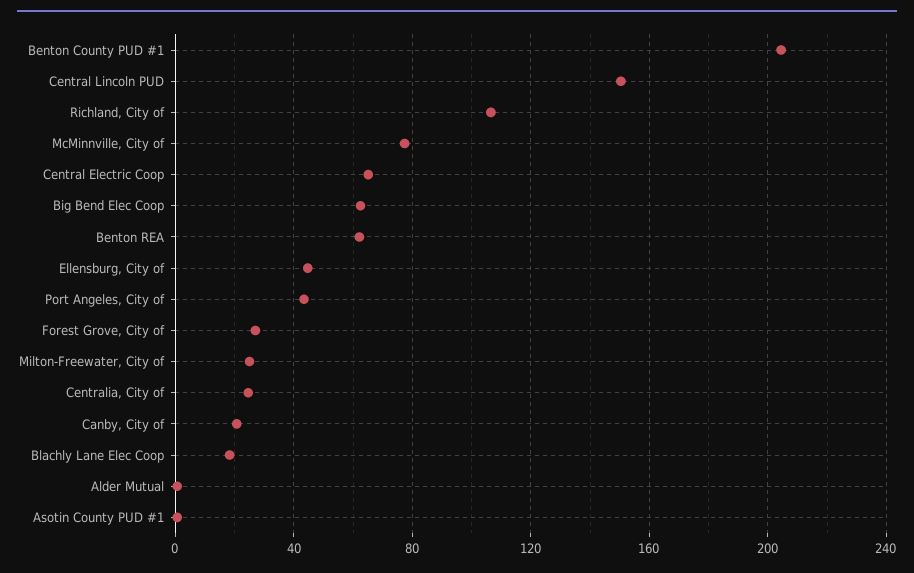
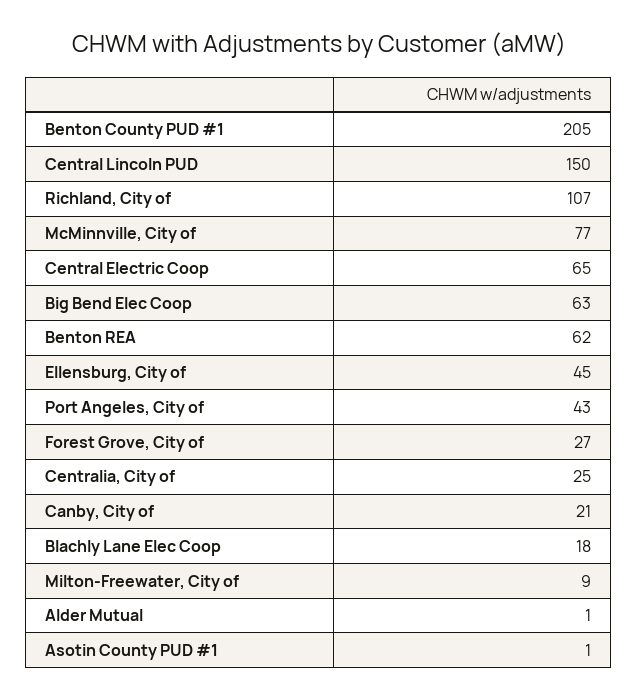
  {
    "Benton County PUD #1": 205,
    "Central Lincoln PUD": 150,
    "Richland, City of": 107,
    "McMinnville, City of": 77,
    "Central Electric Coop": 65,
    "Big Bend Elec Coop": 63,
    "Benton REA": 62,
    "Ellensburg, City of": 45,
    "Port Angeles, City of": 43,
    "Forest Grove, City of": 27,
-   "Milton-Freewater, City of": 25,
+   "Milton-Freewater, City of": 9,
    "Centralia, City of": 25,
    "Canby, City of": 21,
    "Blachly Lane Elec Coop": 18,
    "Alder Mutual": 1,
    "Asotin County PUD #1": 1
  }

